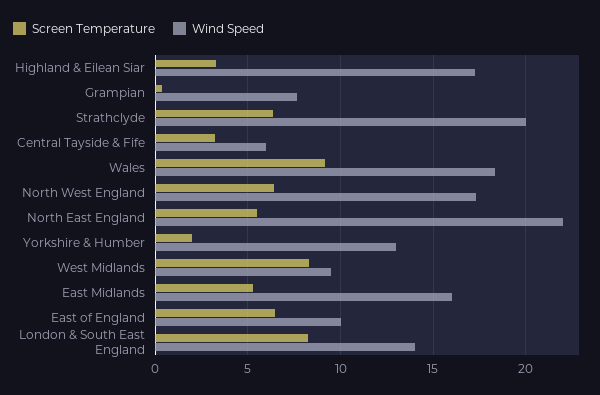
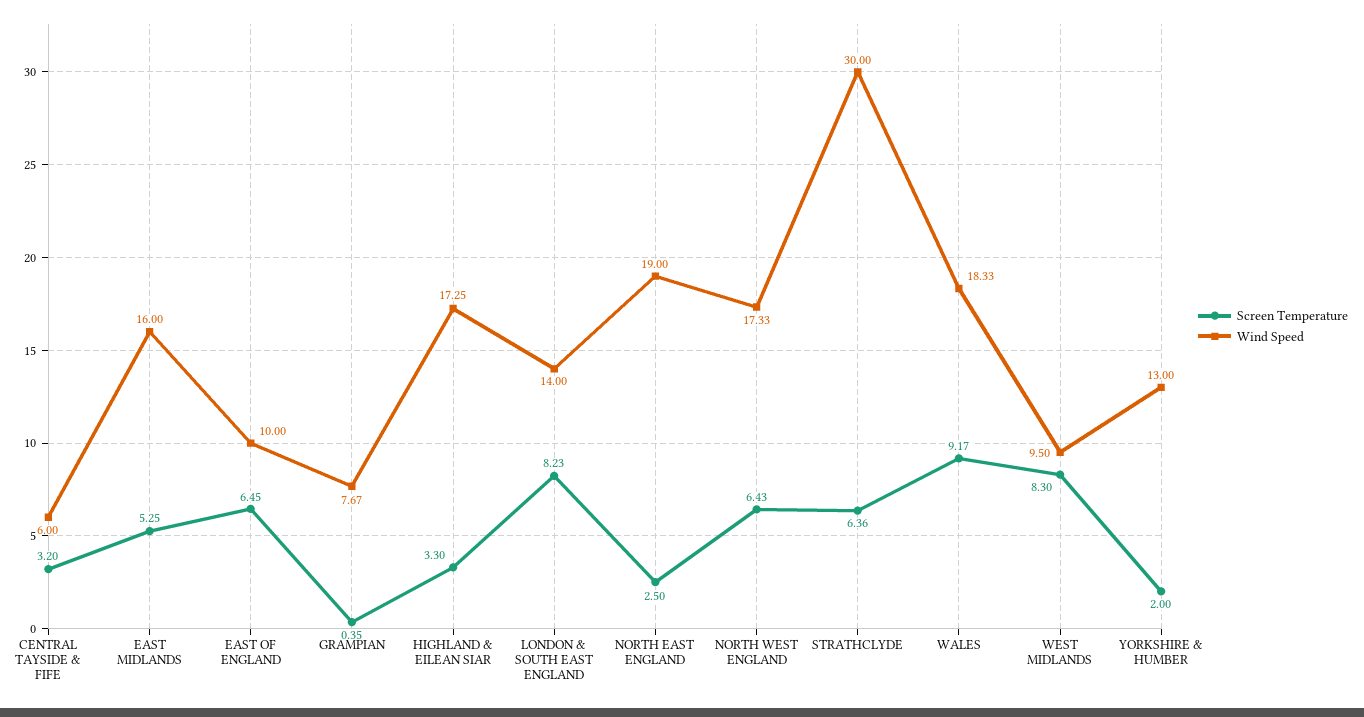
  {
    "Screen Temperature": {
      "Highland & Eilean Siar": 3.3,
      "Grampian": 0.35,
      "Strathclyde": 6.36,
      "Central Tayside & Fife": 3.2,
      "Wales": 9.17,
      "North West England": 6.43,
-     "North East England": 5.5,
+     "North East England": 2.5,
      "Yorkshire & Humber": 2,
      "West Midlands": 8.3,
      "East Midlands": 5.25,
      "East of England": 6.45,
      "London & South East England": 8.23
    },
    "Wind Speed": {
      "Highland & Eilean Siar": 17.25,
      "Grampian": 7.67,
-     "Strathclyde": 20,
+     "Strathclyde": 30,
      "Central Tayside & Fife": 6,
      "Wales": 18.33,
      "North West England": 17.33,
-     "North East England": 22,
+     "North East England": 19,
      "Yorkshire & Humber": 13,
      "West Midlands": 9.5,
      "East Midlands": 16,
      "East of England": 10,
      "London & South East England": 14
    }
  }

